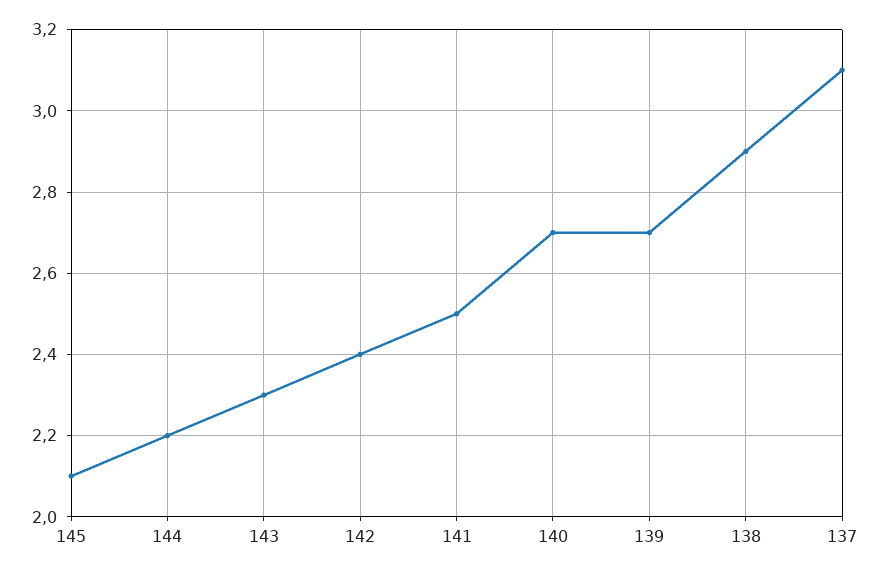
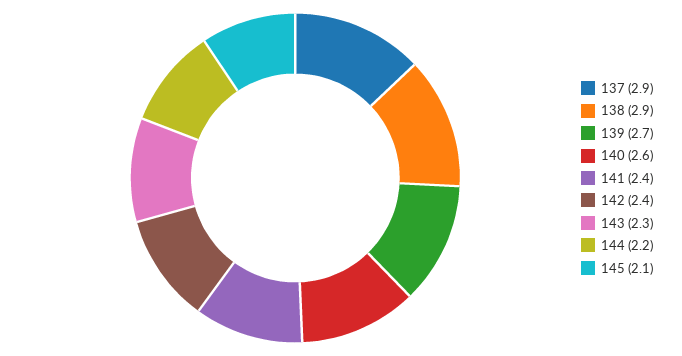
  {
    "145": 2.1,
    "144": 2.2,
    "143": 2.3,
    "142": 2.4,
-   "141": 2.5,
+   "141": 2.4,
-   "140": 2.7,
+   "140": 2.6,
    "139": 2.7,
    "138": 2.9,
-   "137": 3.1
+   "137": 2.9
  }

